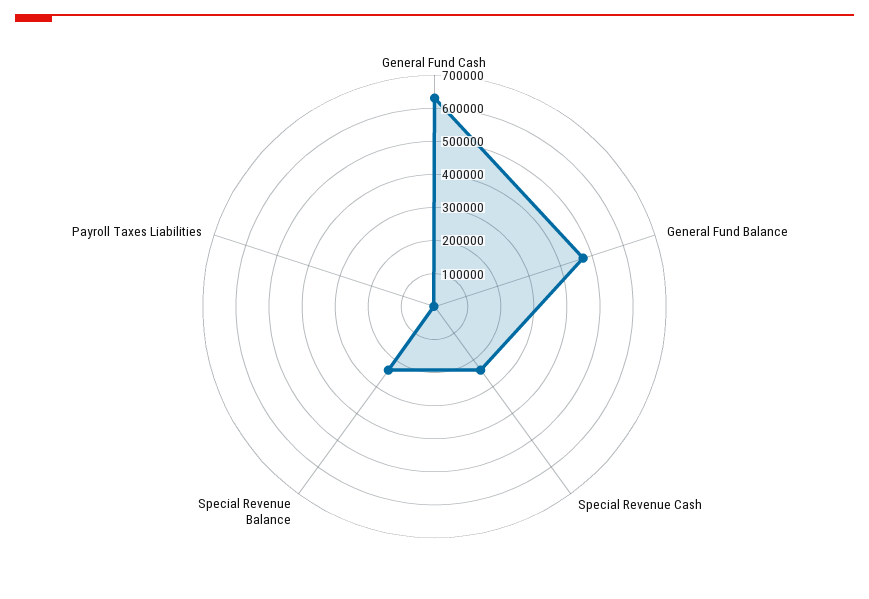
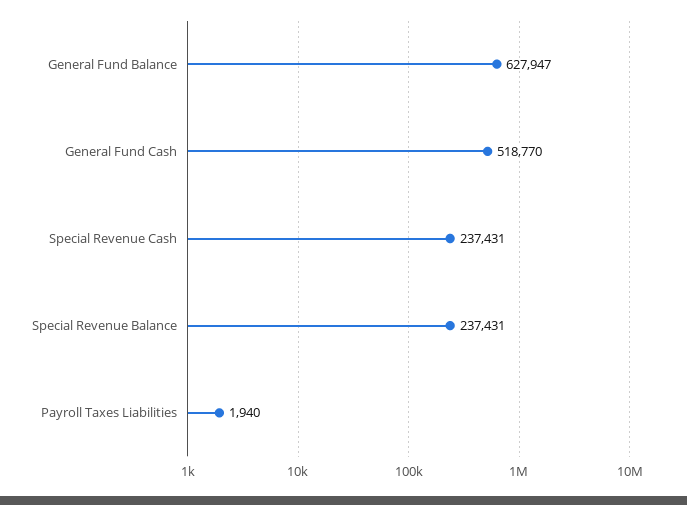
  {
-   "General Fund Cash": 625000,
+   "General Fund Cash": 518770,
-   "General Fund Balance": 475000,
+   "General Fund Balance": 627947,
    "Special Revenue Cash": 237431,
    "Special Revenue Balance": 237431,
    "Payroll Taxes Liabilities": 1940
  }

